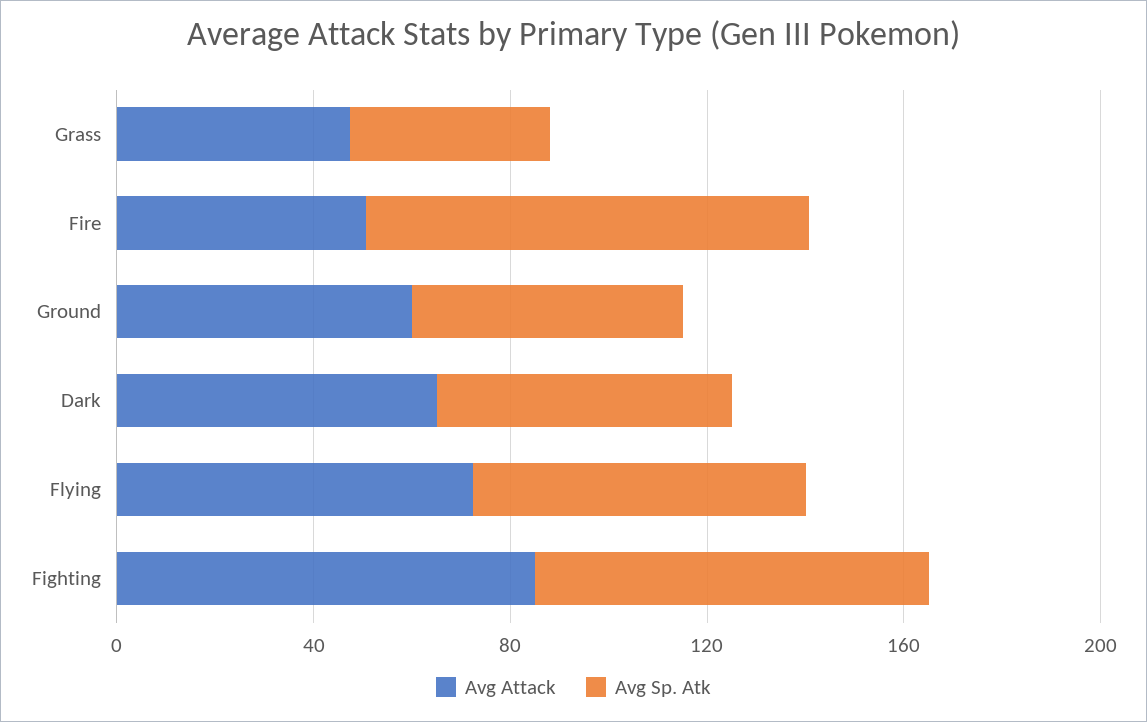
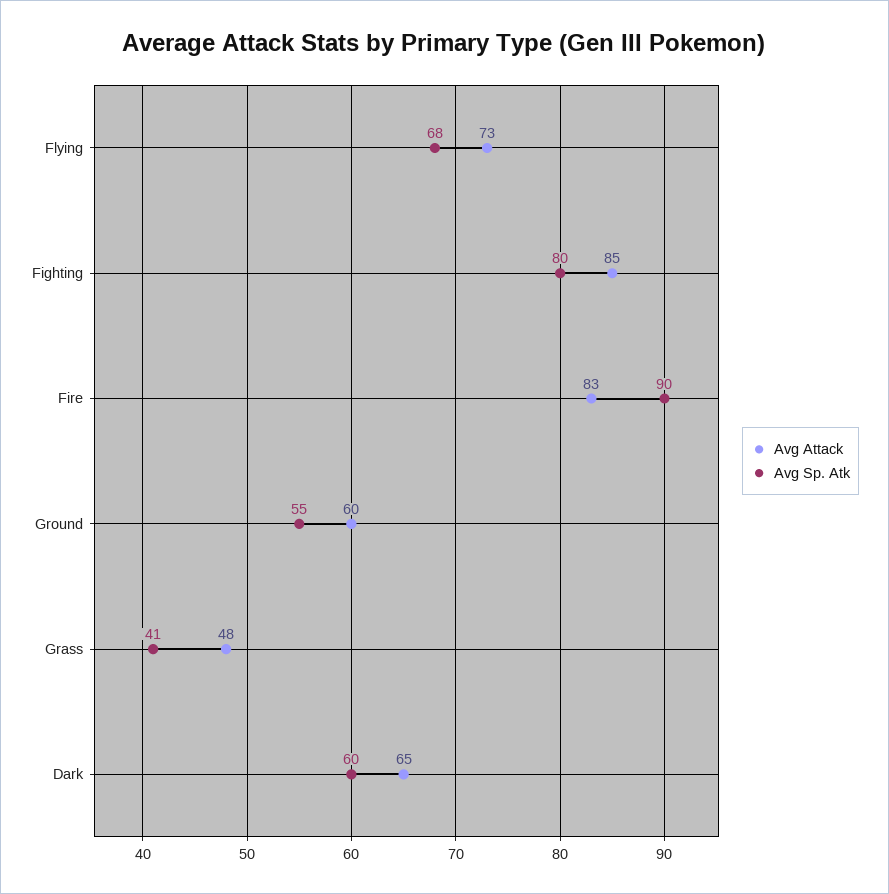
  {
    "Avg Attack": {
      "Grass": 48,
-     "Fire": 50,
+     "Fire": 83,
      "Ground": 60,
      "Dark": 65,
      "Flying": 73,
      "Fighting": 85
    },
    "Avg Sp. Atk": {
      "Grass": 41,
      "Fire": 90,
      "Ground": 55,
      "Dark": 60,
      "Flying": 68,
      "Fighting": 80
    }
  }

